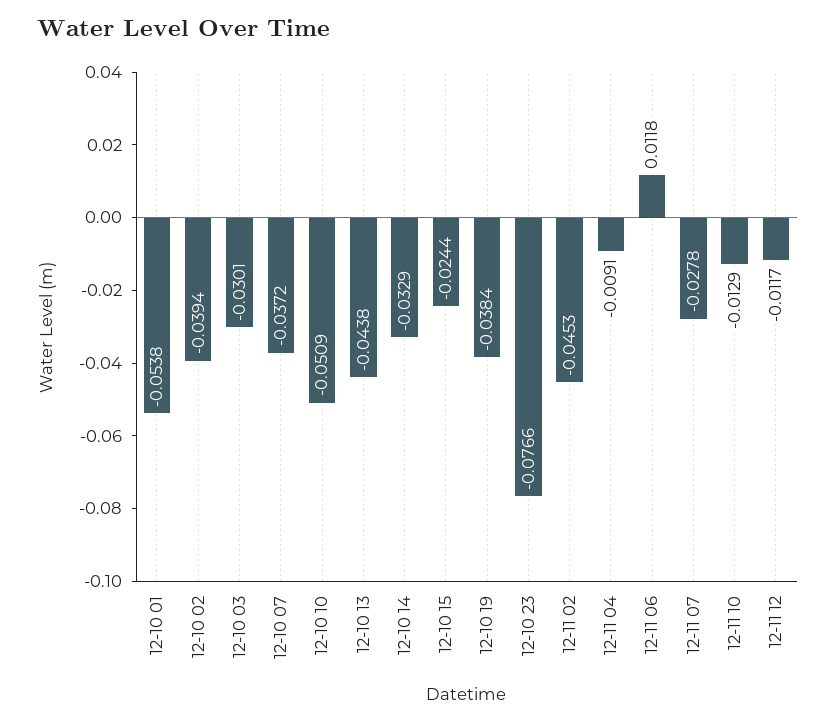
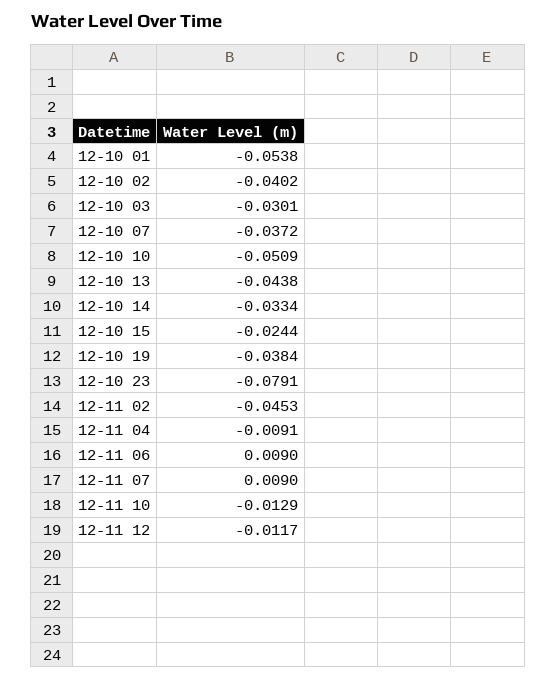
  {
    "12-10 01": -0.0538,
-   "12-10 02": -0.0394,
+   "12-10 02": -0.0402,
    "12-10 03": -0.0301,
    "12-10 07": -0.0372,
    "12-10 10": -0.0509,
    "12-10 13": -0.0438,
-   "12-10 14": -0.0329,
+   "12-10 14": -0.0334,
    "12-10 15": -0.0244,
    "12-10 19": -0.0384,
-   "12-10 23": -0.0766,
+   "12-10 23": -0.0791,
    "12-11 02": -0.0453,
    "12-11 04": -0.0091,
-   "12-11 06": 0.0118,
+   "12-11 06": 0.009,
-   "12-11 07": -0.0278,
+   "12-11 07": 0.009,
    "12-11 10": -0.0129,
    "12-11 12": -0.0117
  }

